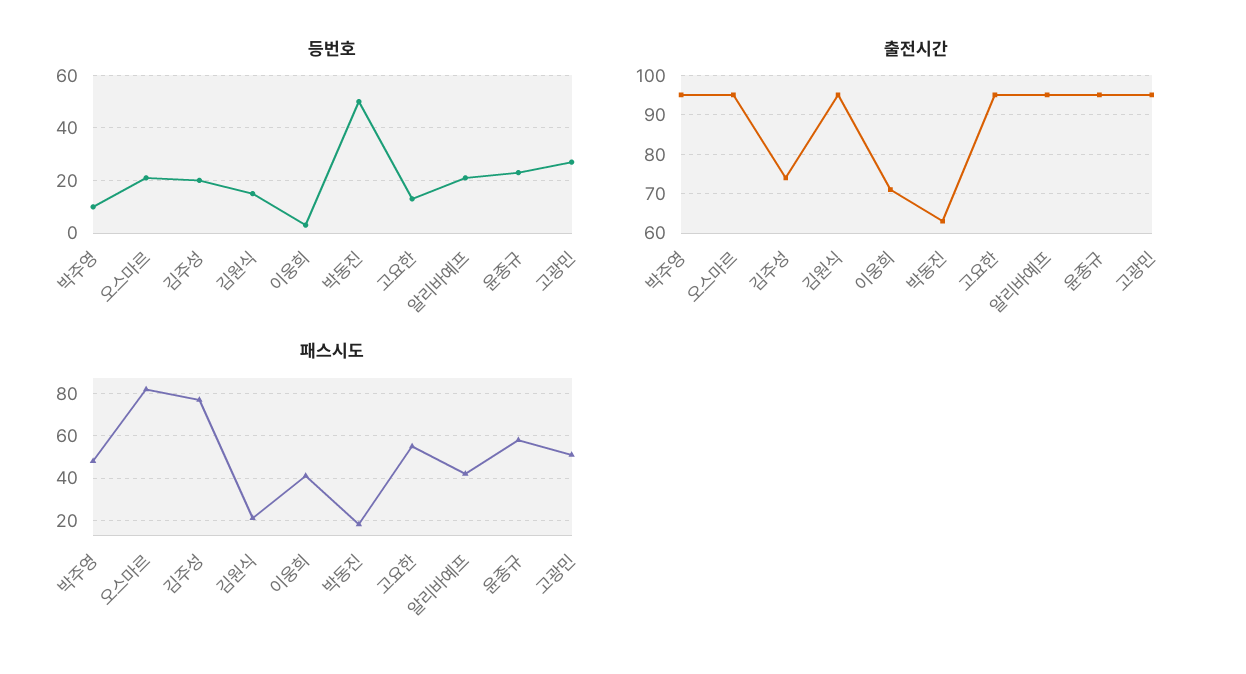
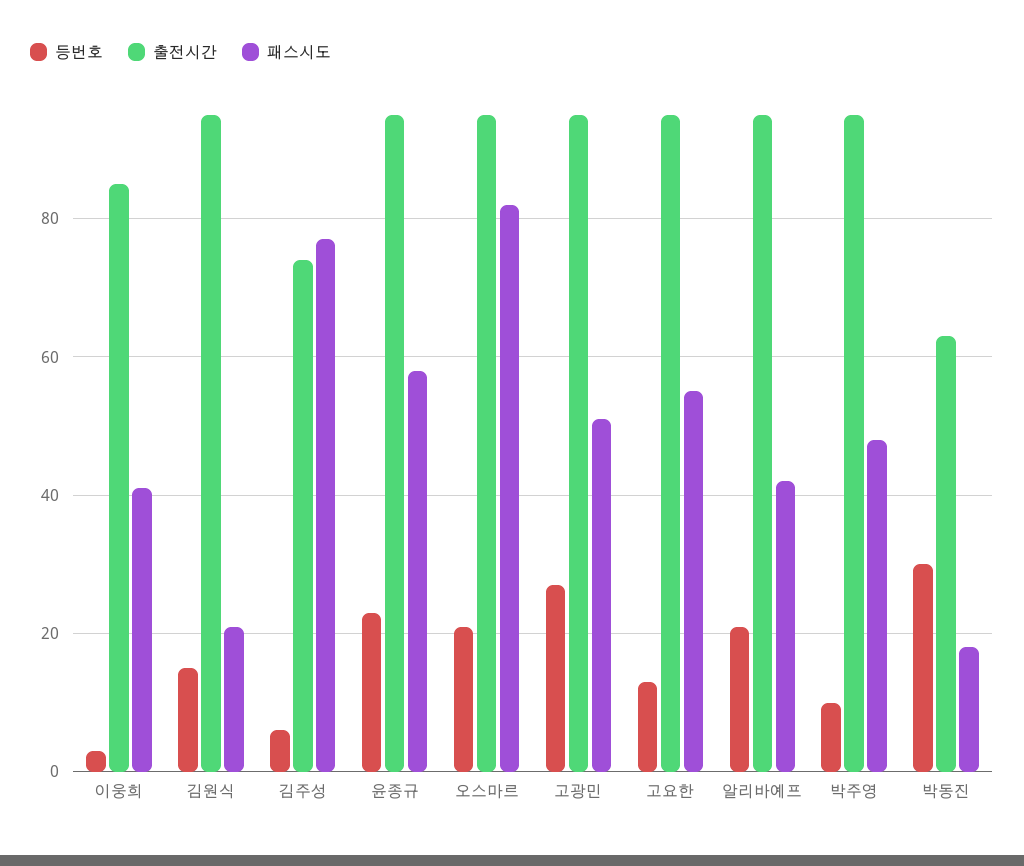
  {
    "등번호": {
      "박주영": 10,
      "오스마르": 20,
-     "김주성": 20,
+     "김주성": 5,
      "김원식": 15,
      "이웅희": 5,
-     "박동진": 50,
+     "박동진": 30,
      "고요한": 15,
      "알리바예프": 20,
      "윤종규": 25,
      "고광민": 25
    },
    "출전시간": {
      "박주영": 95,
      "오스마르": 95,
      "김주성": 75,
      "김원식": 95,
-     "이웅희": 70,
+     "이웅희": 85,
      "박동진": 65,
      "고요한": 95,
      "알리바예프": 95,
      "윤종규": 95,
      "고광민": 95
    },
    "패스시도": {
      "박주영": 50,
      "오스마르": 80,
      "김주성": 75,
      "김원식": 20,
      "이웅희": 40,
      "박동진": 20,
      "고요한": 55,
      "알리바예프": 40,
      "윤종규": 60,
      "고광민": 50
    }
  }

